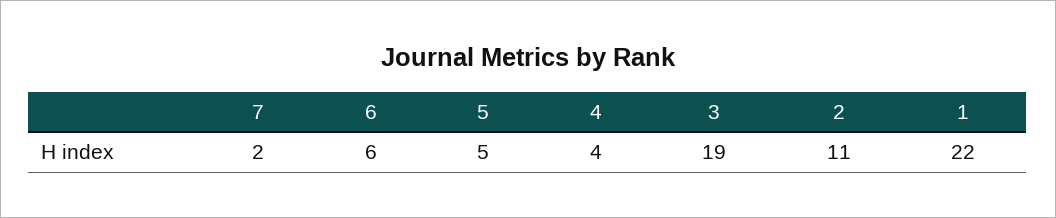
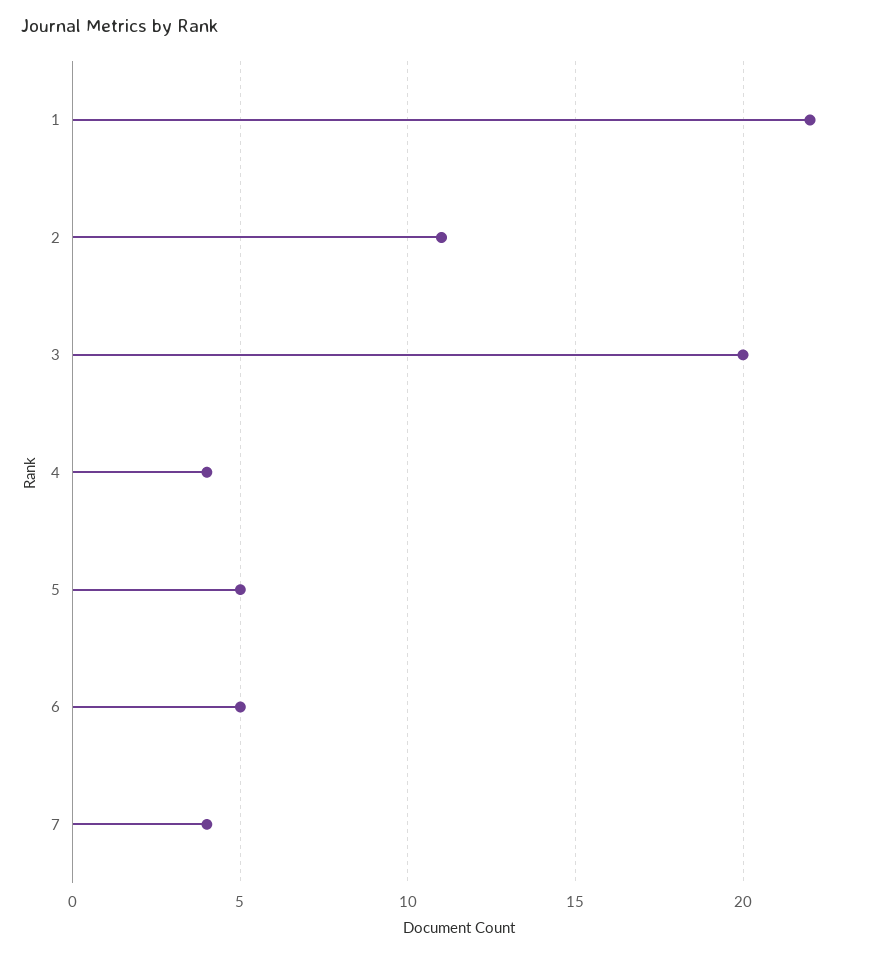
  {
-   "7": 2,
+   "7": 4,
-   "6": 6,
+   "6": 5,
    "5": 5,
    "4": 4,
-   "3": 19,
+   "3": 20,
    "2": 11,
    "1": 22
  }

